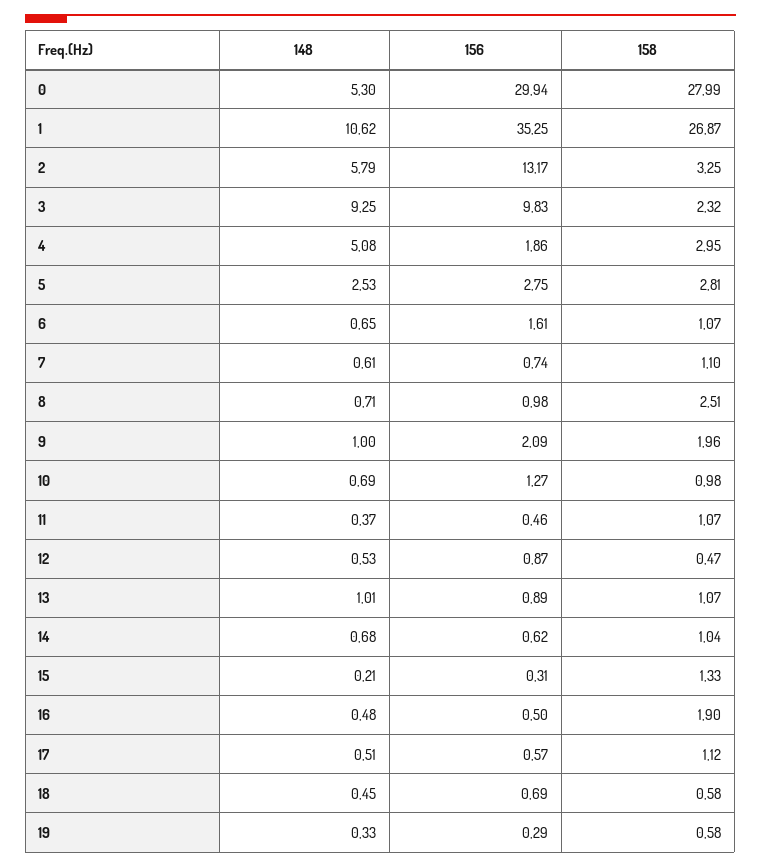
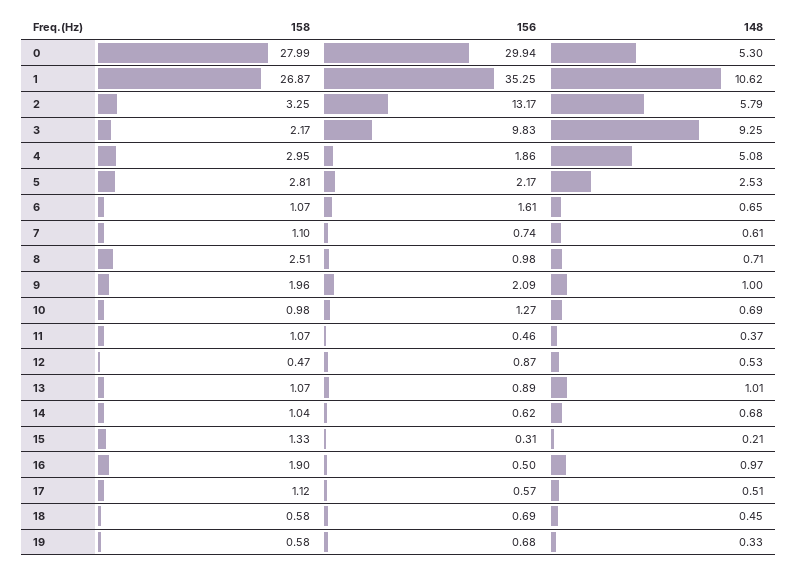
  {
    "148": {
      "0": 5.3,
      "1": 10.62,
      "2": 5.79,
      "3": 9.25,
      "4": 5.08,
      "5": 2.53,
      "6": 0.65,
      "7": 0.61,
      "8": 0.71,
      "9": 1,
      "10": 0.69,
      "11": 0.37,
      "12": 0.53,
      "13": 1.01,
      "14": 0.68,
      "15": 0.21,
-     "16": 0.48,
+     "16": 0.97,
      "17": 0.51,
      "18": 0.45,
      "19": 0.33
    },
    "156": {
      "0": 29.94,
      "1": 35.25,
      "2": 13.17,
      "3": 9.83,
      "4": 1.86,
-     "5": 2.75,
+     "5": 2.17,
      "6": 1.61,
      "7": 0.74,
      "8": 0.98,
      "9": 2.09,
      "10": 1.27,
      "11": 0.46,
      "12": 0.87,
      "13": 0.89,
      "14": 0.62,
      "15": 0.31,
      "16": 0.5,
      "17": 0.57,
      "18": 0.69,
-     "19": 0.29
+     "19": 0.68
    },
    "158": {
      "0": 27.99,
      "1": 26.87,
      "2": 3.25,
-     "3": 2.32,
+     "3": 2.17,
      "4": 2.95,
      "5": 2.81,
      "6": 1.07,
      "7": 1.1,
      "8": 2.51,
      "9": 1.96,
      "10": 0.98,
      "11": 1.07,
      "12": 0.47,
      "13": 1.07,
      "14": 1.04,
      "15": 1.33,
      "16": 1.9,
      "17": 1.12,
      "18": 0.58,
      "19": 0.58
    }
  }

